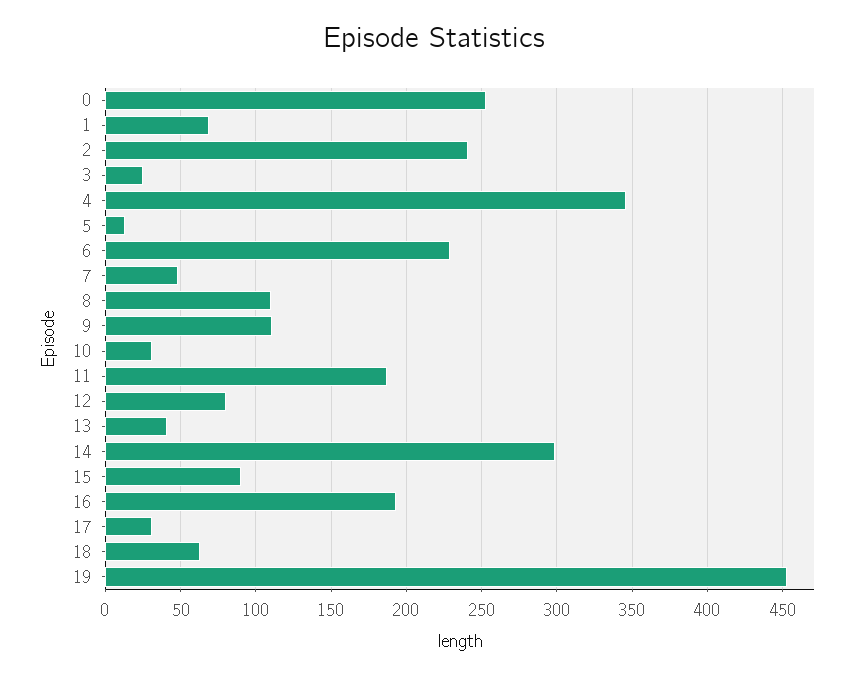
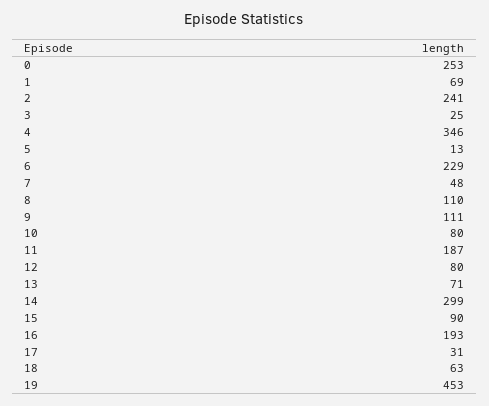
  {
    "0": 253,
    "1": 69,
    "2": 241,
    "3": 25,
    "4": 346,
    "5": 13,
    "6": 229,
    "7": 48,
    "8": 110,
    "9": 111,
-   "10": 30,
+   "10": 80,
    "11": 187,
    "12": 80,
-   "13": 40,
+   "13": 71,
    "14": 299,
    "15": 90,
    "16": 193,
    "17": 31,
    "18": 63,
    "19": 453
  }

